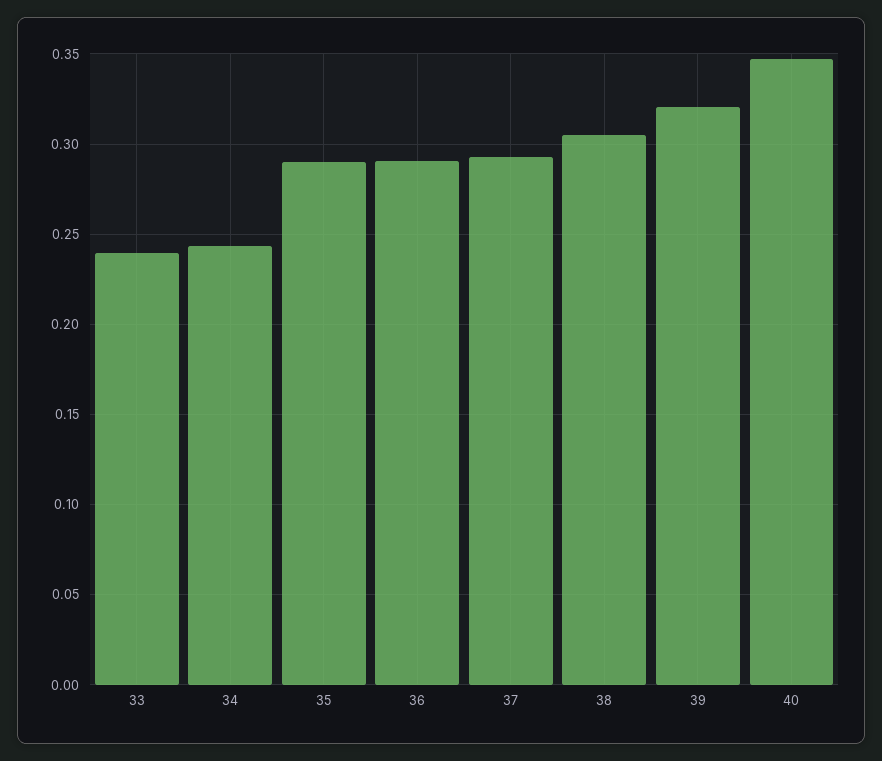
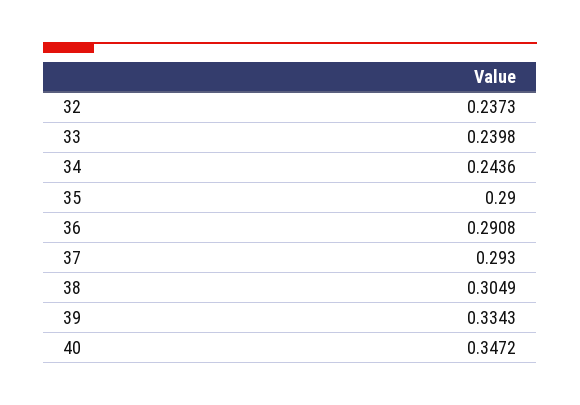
  {
    "33": 0.2398,
    "34": 0.2436,
    "35": 0.29,
    "36": 0.2908,
    "37": 0.293,
    "38": 0.3049,
-   "39": 0.32,
+   "39": 0.3343,
-   "40": 0.3472
+   "40": 0.3472,
+   "32": 0.2373
  }

